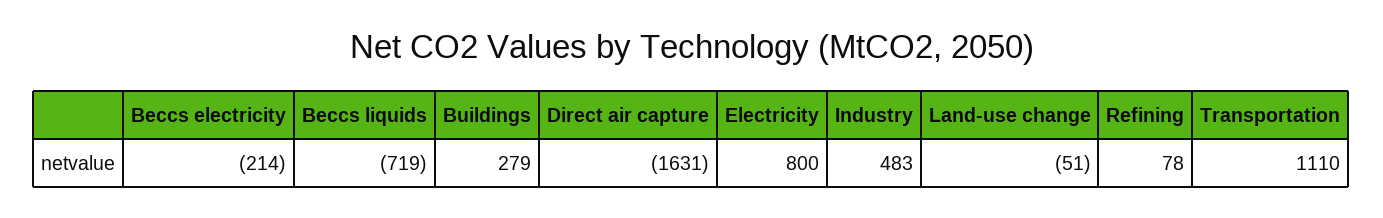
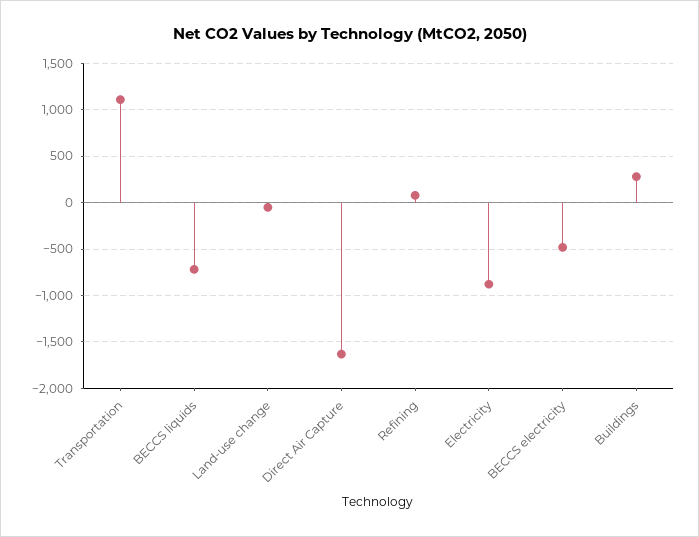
  {
-   "Beccs electricity": -214,
+   "Beccs electricity": -500,
    "Beccs liquids": -719,
    "Buildings": 279,
    "Direct air capture": -1631,
-   "Electricity": 800,
+   "Electricity": -900,
-   "Industry": 483,
    "Land-use change": -51,
    "Refining": 78,
    "Transportation": 1110
  }

